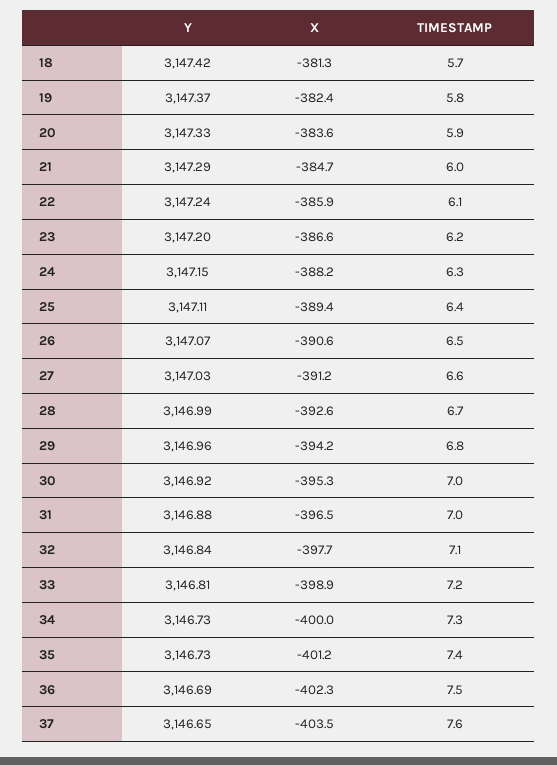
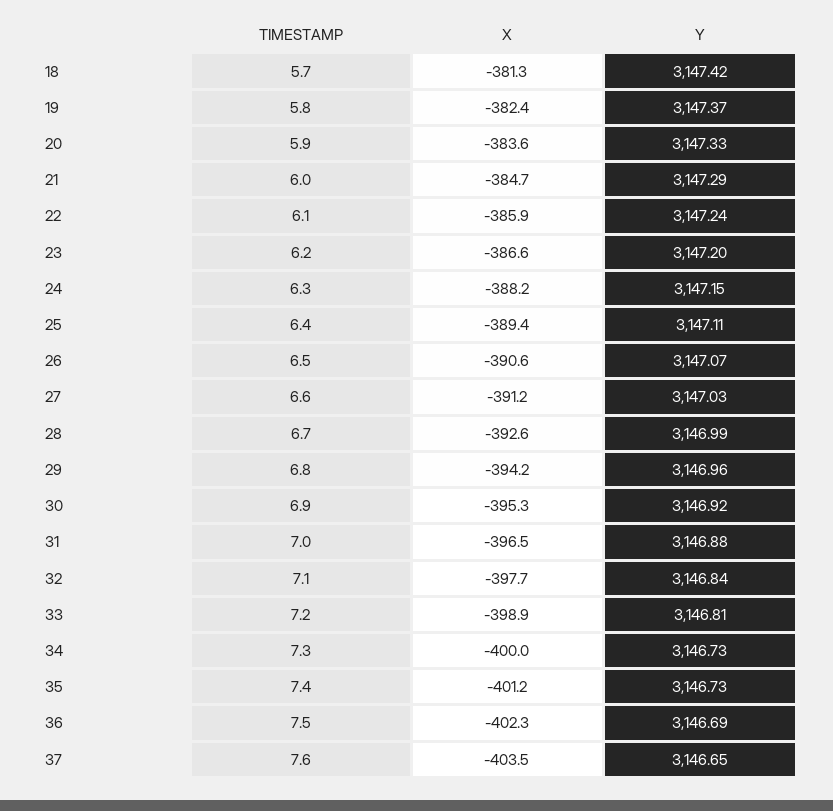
  {
    "Y": {
      "18": 3147.42,
      "19": 3147.37,
      "20": 3147.33,
      "21": 3147.29,
      "22": 3147.24,
      "23": 3147.2,
      "24": 3147.15,
      "25": 3147.11,
      "26": 3147.07,
      "27": 3147.03,
      "28": 3146.99,
      "29": 3146.96,
      "30": 3146.92,
      "31": 3146.88,
      "32": 3146.84,
      "33": 3146.81,
      "34": 3146.73,
      "35": 3146.73,
      "36": 3146.69,
      "37": 3146.65
    },
    "X": {
      "18": -381.3,
      "19": -382.4,
      "20": -383.6,
      "21": -384.7,
      "22": -385.9,
      "23": -386.6,
      "24": -388.2,
      "25": -389.4,
      "26": -390.6,
      "27": -391.2,
      "28": -392.6,
      "29": -394.2,
      "30": -395.3,
      "31": -396.5,
      "32": -397.7,
      "33": -398.9,
      "34": -400,
      "35": -401.2,
      "36": -402.3,
      "37": -403.5
    },
    "TIMESTAMP": {
      "18": 5.7,
      "19": 5.8,
      "20": 5.9,
      "21": 6,
      "22": 6.1,
      "23": 6.2,
      "24": 6.3,
      "25": 6.4,
      "26": 6.5,
      "27": 6.6,
      "28": 6.7,
      "29": 6.8,
-     "30": 7,
+     "30": 6.9,
      "31": 7,
      "32": 7.1,
      "33": 7.2,
      "34": 7.3,
      "35": 7.4,
      "36": 7.5,
      "37": 7.6
    }
  }

